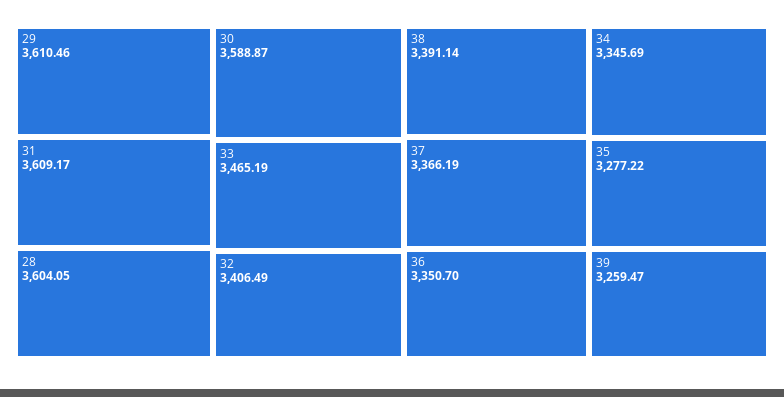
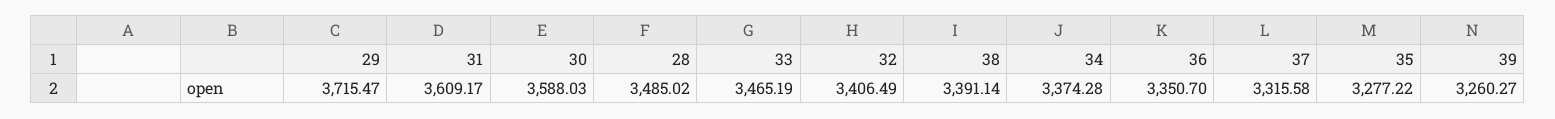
  {
-   "29": 3610.46,
+   "29": 3715.47,
    "31": 3609.17,
-   "28": 3604.05,
+   "28": 3485.02,
-   "30": 3588.87,
+   "30": 3588.03,
    "33": 3465.19,
    "32": 3406.49,
    "38": 3391.14,
-   "37": 3366.19,
+   "37": 3315.58,
    "36": 3350.7,
-   "34": 3345.69,
+   "34": 3374.28,
    "35": 3277.22,
-   "39": 3259.47
+   "39": 3260.27
  }

